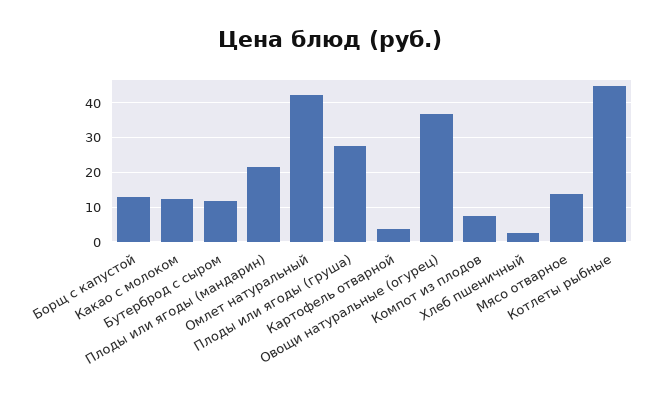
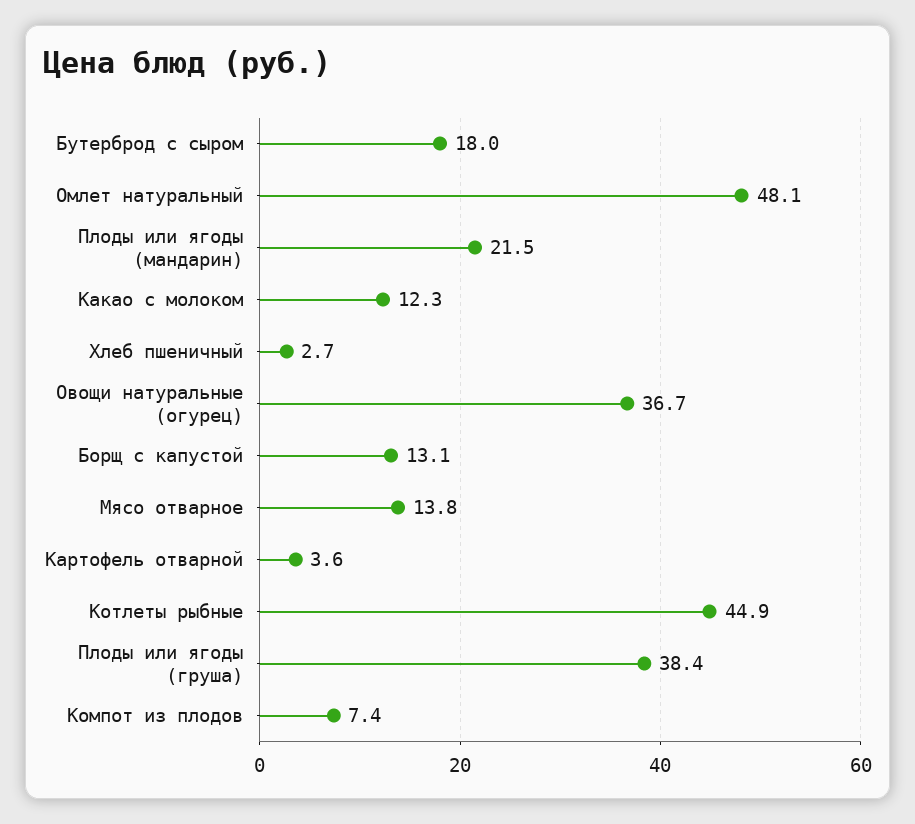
  {
    "Борщ с капустой": 13.1,
    "Какао с молоком": 12.3,
-   "Бутерброд с сыром": 12,
+   "Бутерброд с сыром": 18,
    "Плоды или ягоды (мандарин)": 21.5,
-   "Омлет натуральный": 42,
+   "Омлет натуральный": 48.1,
-   "Плоды или ягоды (груша)": 28,
+   "Плоды или ягоды (груша)": 38.4,
    "Картофель отварной": 3.6,
    "Овощи натуральные (огурец)": 36.7,
    "Компот из плодов": 7.4,
    "Хлеб пшеничный": 2.7,
    "Мясо отварное": 13.8,
    "Котлеты рыбные": 44.9
  }

